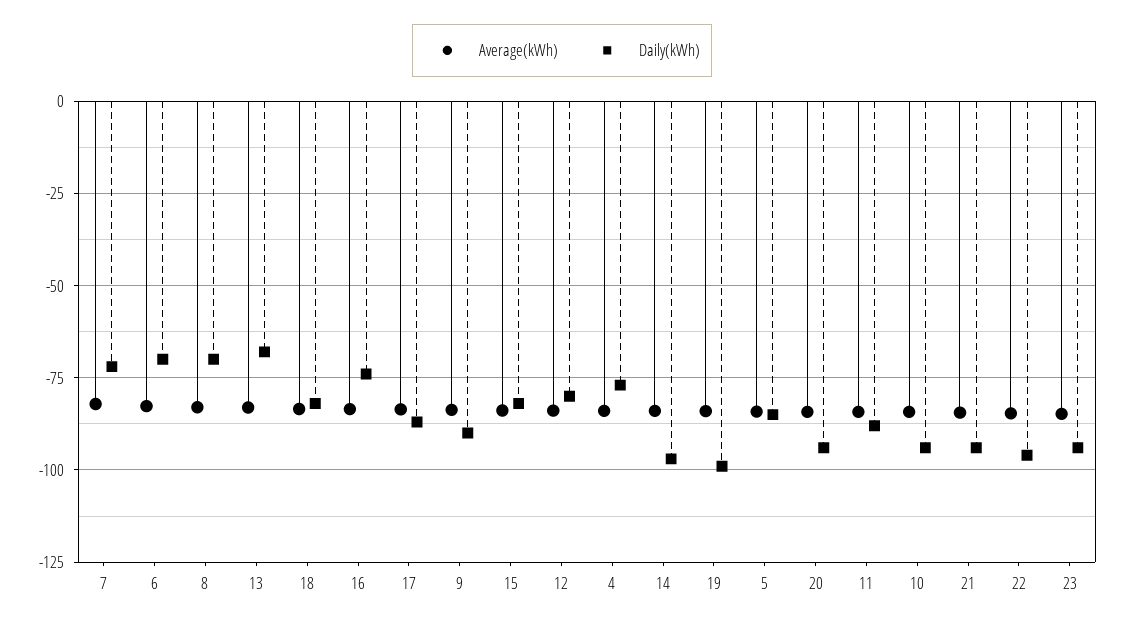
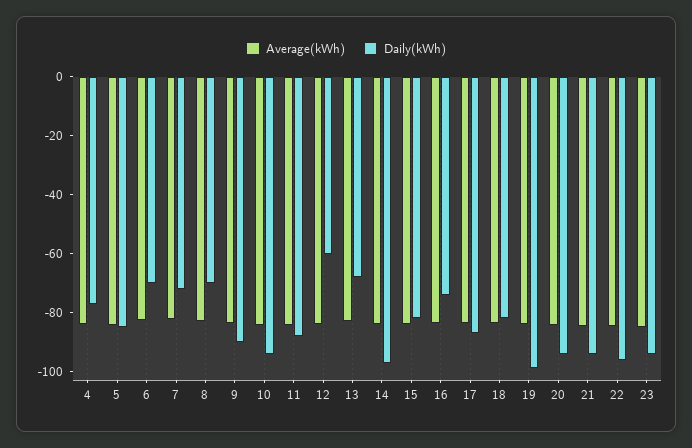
  {
    "Average(kWh)": {
      "7": -82.5,
      "6": -82.5,
      "8": -82.5,
      "13": -82.5,
      "18": -82.5,
      "16": -82.5,
      "17": -82.5,
      "9": -82.5,
      "15": -85,
      "12": -85,
      "4": -85,
      "14": -85,
      "19": -85,
      "5": -85,
      "20": -85,
      "11": -85,
      "10": -85,
      "21": -85,
      "22": -85,
      "23": -85
    },
    "Daily(kWh)": {
      "7": -72.5,
      "6": -70,
      "8": -70,
      "13": -67.5,
      "18": -82.5,
      "16": -75,
      "17": -87.5,
      "9": -90,
      "15": -82.5,
-     "12": -80,
+     "12": -60,
      "4": -77.5,
      "14": -97.5,
      "19": -100,
      "5": -85,
      "20": -95,
      "11": -87.5,
      "10": -95,
      "21": -95,
      "22": -95,
      "23": -95
    }
  }

